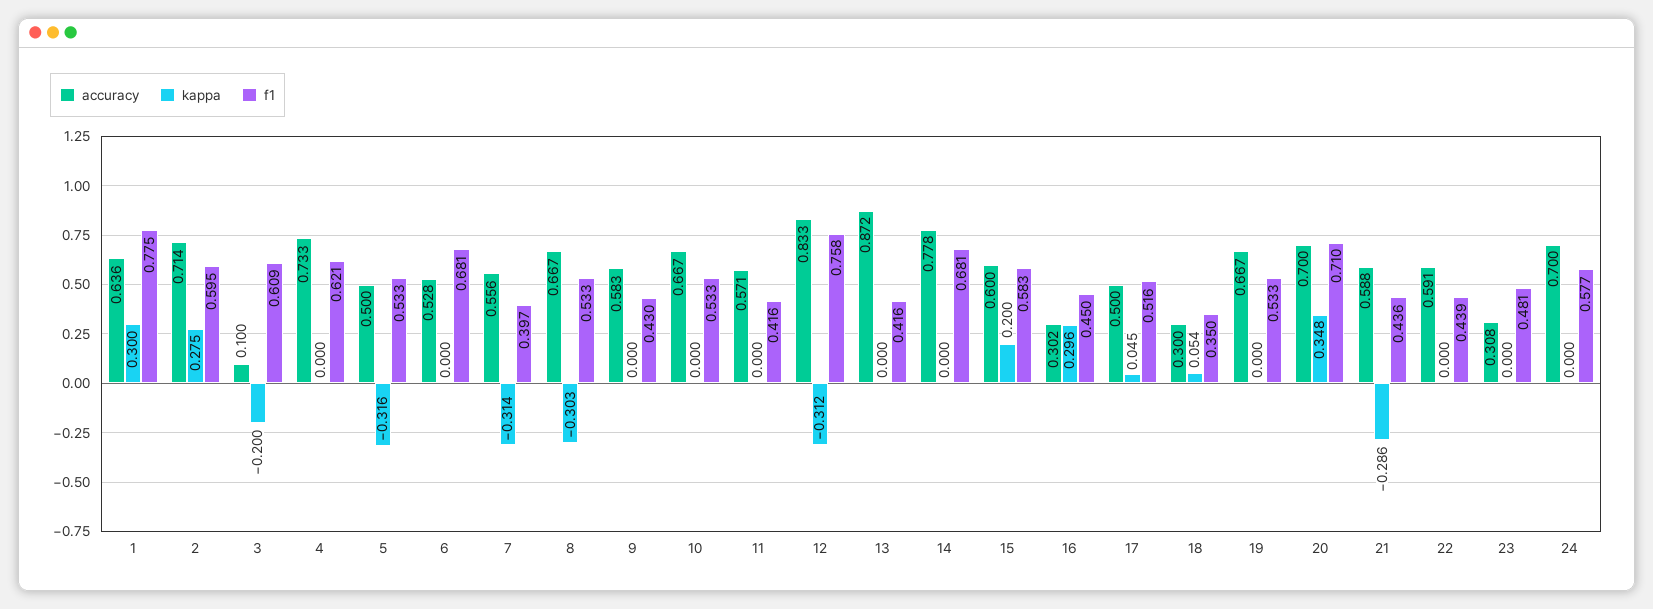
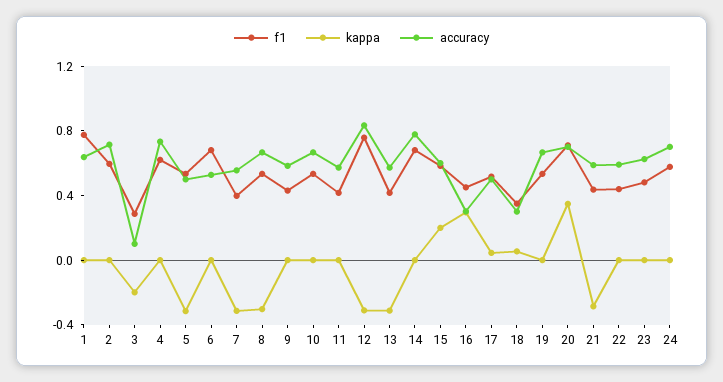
  {
    "accuracy": {
      "1": 0.636,
      "2": 0.714,
      "3": 0.1,
      "4": 0.733,
      "5": 0.5,
      "6": 0.528,
      "7": 0.556,
      "8": 0.667,
      "9": 0.583,
      "10": 0.667,
      "11": 0.571,
      "12": 0.833,
-     "13": 0.872,
+     "13": 0.6,
      "14": 0.778,
      "15": 0.6,
      "16": 0.302,
      "17": 0.5,
      "18": 0.3,
      "19": 0.667,
      "20": 0.7,
      "21": 0.588,
      "22": 0.591,
-     "23": 0.308,
+     "23": 0.6,
      "24": 0.7
    },
    "kappa": {
-     "1": 0.3,
+     "1": 0,
-     "2": 0.275,
+     "2": 0,
      "3": -0.2,
      "4": 0,
      "5": -0.316,
      "6": 0,
      "7": -0.314,
      "8": -0.303,
      "9": 0,
      "10": 0,
      "11": 0,
      "12": -0.312,
-     "13": 0,
+     "13": -0.3,
      "14": 0,
      "15": 0.2,
      "16": 0.296,
      "17": 0.045,
      "18": 0.054,
      "19": 0,
      "20": 0.348,
      "21": -0.286,
      "22": 0,
      "23": 0,
      "24": 0
    },
    "f1": {
      "1": 0.775,
      "2": 0.595,
-     "3": 0.609,
+     "3": 0.3,
      "4": 0.621,
      "5": 0.533,
      "6": 0.681,
      "7": 0.397,
      "8": 0.533,
      "9": 0.43,
      "10": 0.533,
      "11": 0.416,
      "12": 0.758,
      "13": 0.416,
      "14": 0.681,
      "15": 0.583,
      "16": 0.45,
      "17": 0.516,
      "18": 0.35,
      "19": 0.533,
      "20": 0.71,
      "21": 0.436,
      "22": 0.439,
      "23": 0.481,
      "24": 0.577
    }
  }

